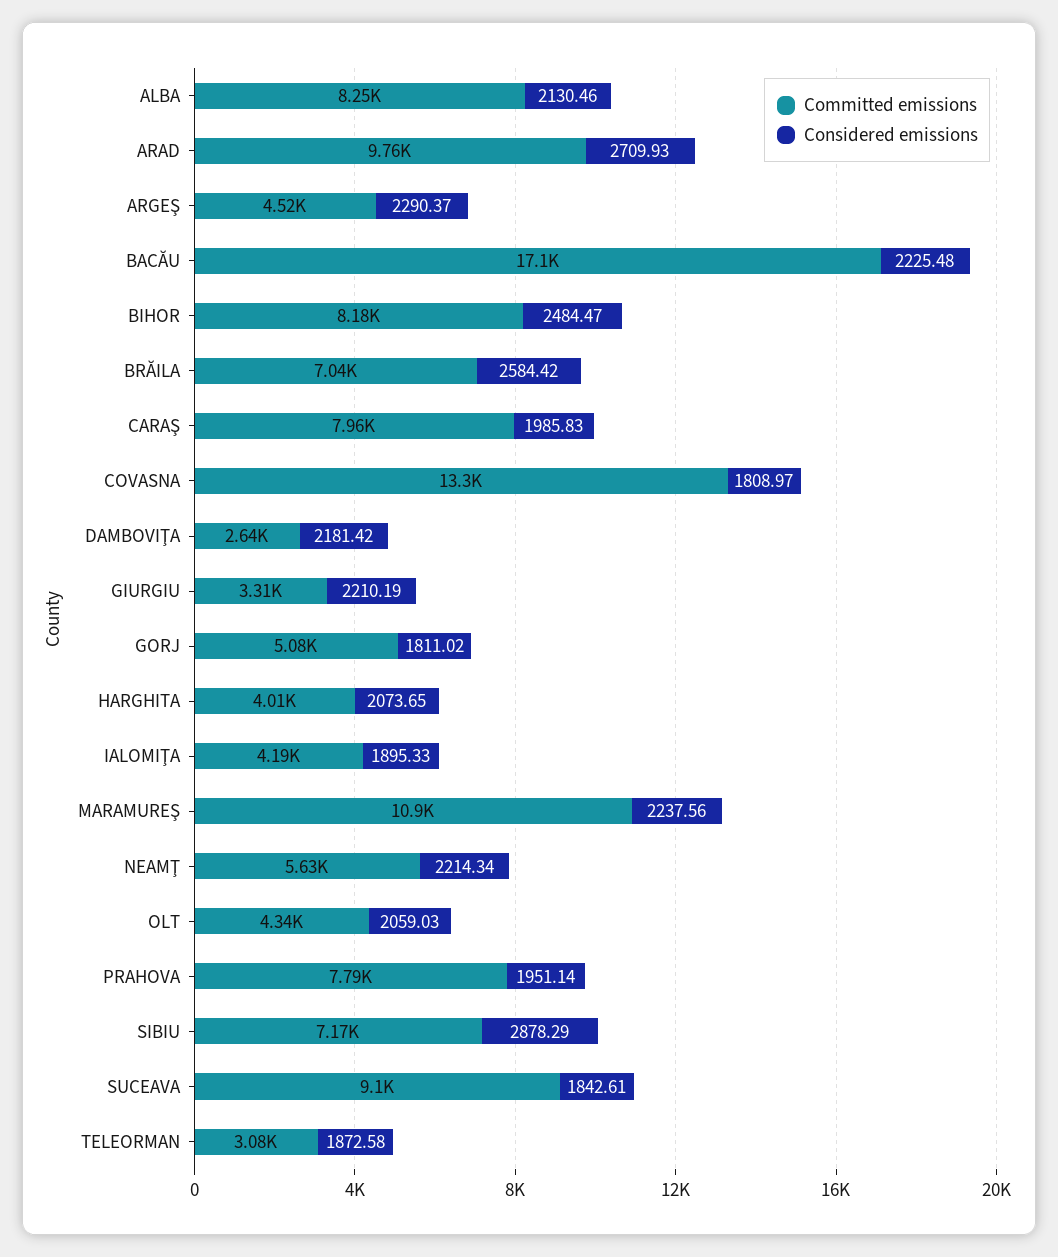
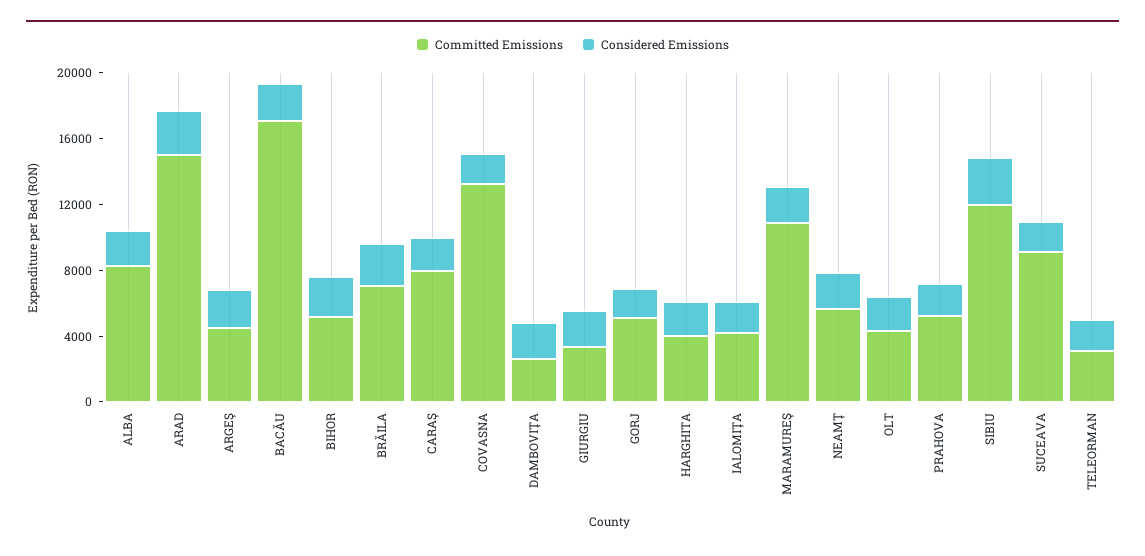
  {
    "Committed emissions": {
      "ALBA": 8250,
-     "ARAD": 9760,
+     "ARAD": 15000,
      "ARGEŞ": 4520,
      "BACĂU": 17100,
-     "BIHOR": 8180,
+     "BIHOR": 5000,
      "BRĂILA": 7040,
      "CARAŞ": 7960,
      "COVASNA": 13300,
      "DAMBOVIŢA": 2640,
      "GIURGIU": 3310,
      "GORJ": 5080,
      "HARGHITA": 4010,
      "IALOMIŢA": 4190,
      "MARAMUREŞ": 10900,
      "NEAMŢ": 5630,
      "OLT": 4340,
-     "PRAHOVA": 7790,
+     "PRAHOVA": 5000,
-     "SIBIU": 7170,
+     "SIBIU": 12000,
      "SUCEAVA": 9100,
      "TELEORMAN": 3080
    },
    "Considered emissions": {
      "ALBA": 2130.46,
      "ARAD": 2709.93,
      "ARGEŞ": 2290.37,
      "BACĂU": 2225.48,
      "BIHOR": 2484.47,
      "BRĂILA": 2584.42,
      "CARAŞ": 1985.83,
      "COVASNA": 1808.97,
      "DAMBOVIŢA": 2181.42,
      "GIURGIU": 2210.19,
      "GORJ": 1811.02,
      "HARGHITA": 2073.65,
      "IALOMIŢA": 1895.33,
      "MARAMUREŞ": 2237.56,
      "NEAMŢ": 2214.34,
      "OLT": 2059.03,
      "PRAHOVA": 1951.14,
      "SIBIU": 2878.29,
      "SUCEAVA": 1842.61,
      "TELEORMAN": 1872.58
    }
  }

